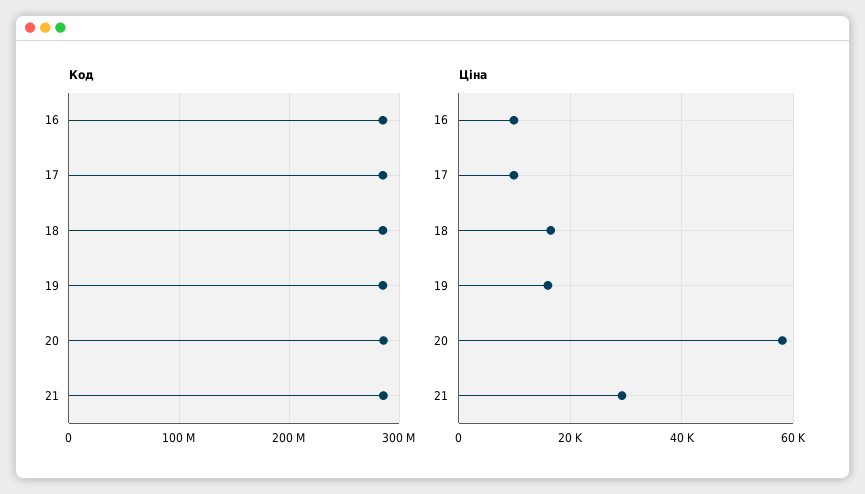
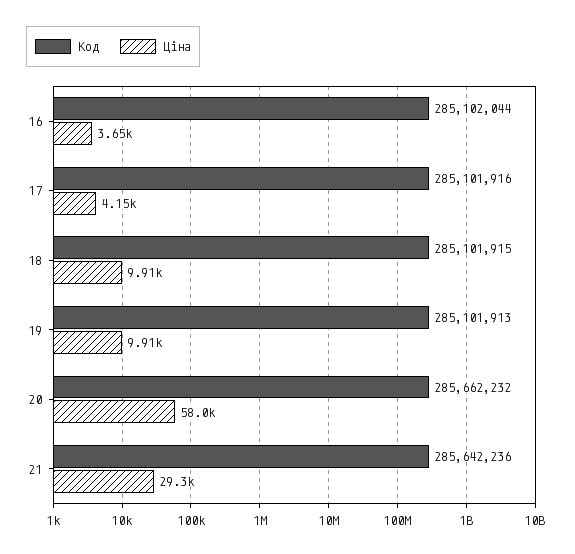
  {
    "Код": {
      "16": 285102044,
      "17": 285101916,
      "18": 285101915,
      "19": 285101913,
      "20": 285662232,
      "21": 285642236
    },
    "Ціна": {
-     "16": 10000,
+     "16": 3650,
-     "17": 10000,
+     "17": 4150,
-     "18": 16000,
+     "18": 9910,
-     "19": 16000,
+     "19": 9910,
      "20": 58000,
      "21": 29300
    }
  }

